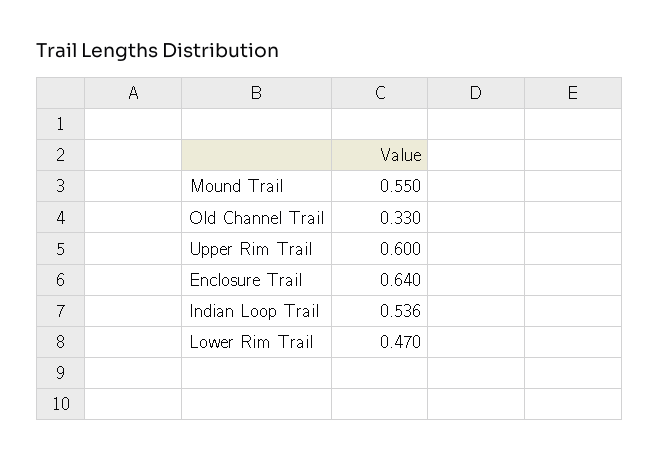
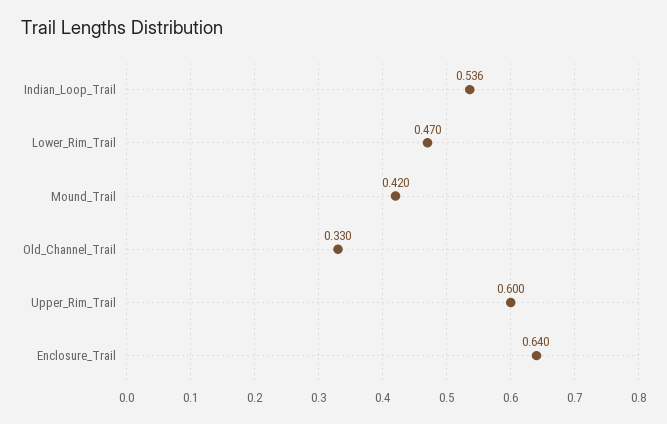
  {
-   "Mound Trail": 0.55,
+   "Mound Trail": 0.42,
    "Old Channel Trail": 0.33,
    "Upper Rim Trail": 0.6,
    "Enclosure Trail": 0.64,
    "Indian Loop Trail": 0.536,
    "Lower Rim Trail": 0.47
  }

